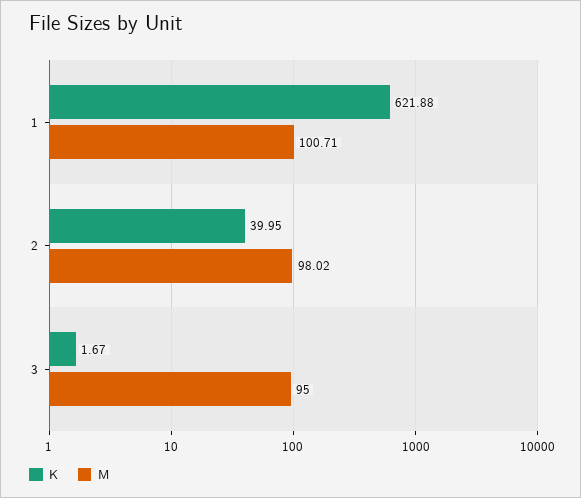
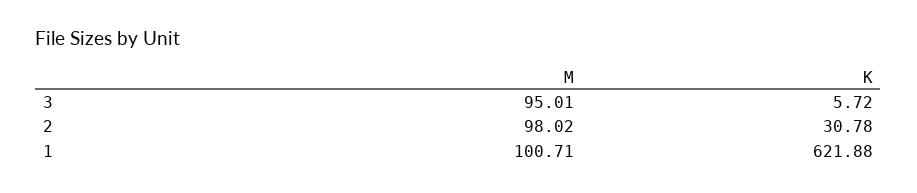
  {
    "K": {
      "1": 621.88,
-     "2": 39.95,
+     "2": 30.78,
-     "3": 1.67
+     "3": 5.72
    },
    "M": {
      "1": 100.71,
      "2": 98.02,
-     "3": 95
+     "3": 95.01
    }
  }

